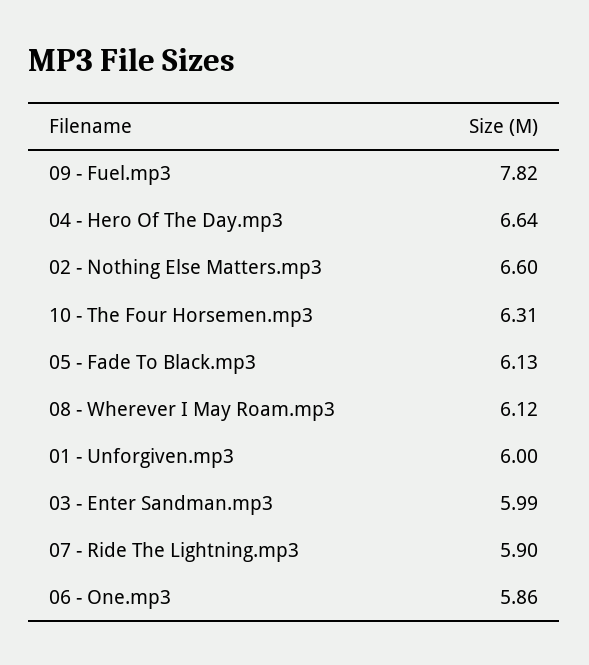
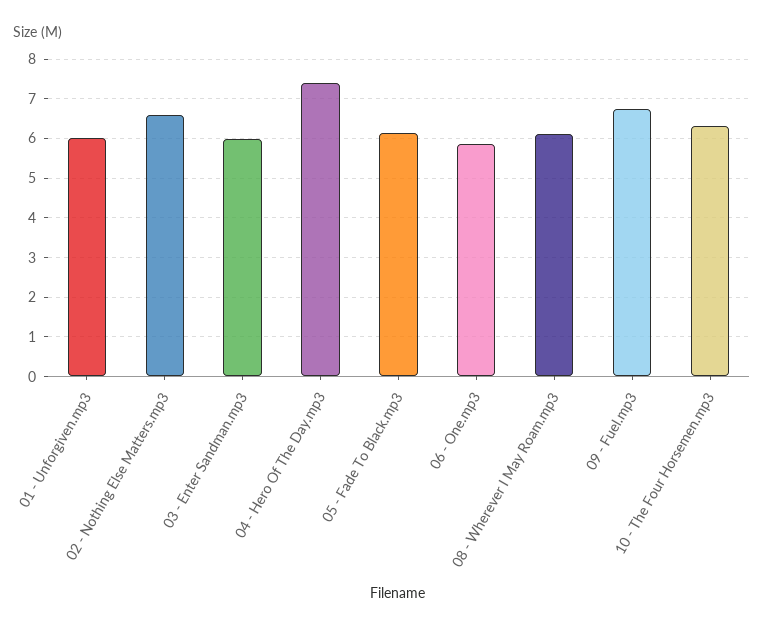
  {
-   "09 - Fuel.mp3": 7.82,
+   "09 - Fuel.mp3": 6.8,
-   "04 - Hero Of The Day.mp3": 6.64,
+   "04 - Hero Of The Day.mp3": 7.4,
    "02 - Nothing Else Matters.mp3": 6.6,
    "10 - The Four Horsemen.mp3": 6.31,
    "05 - Fade To Black.mp3": 6.13,
    "08 - Wherever I May Roam.mp3": 6.12,
    "01 - Unforgiven.mp3": 6,
    "03 - Enter Sandman.mp3": 5.99,
-   "07 - Ride The Lightning.mp3": 5.9,
    "06 - One.mp3": 5.86
  }

